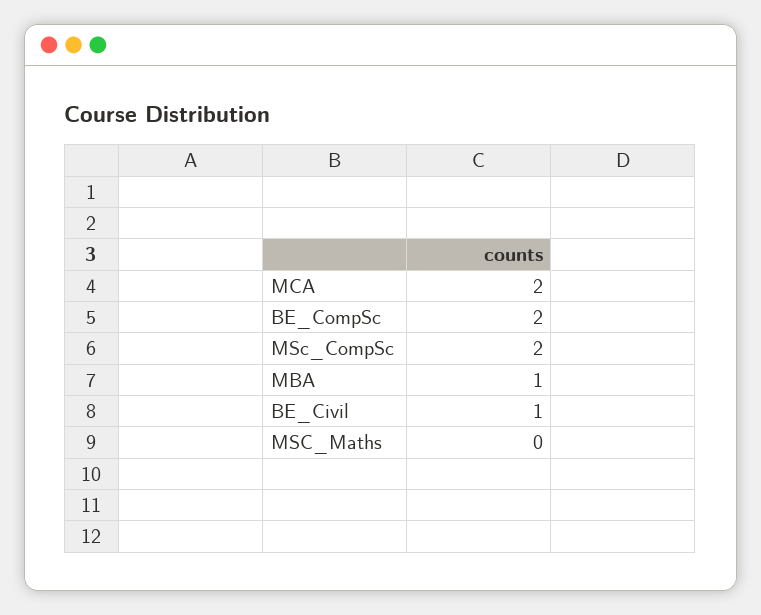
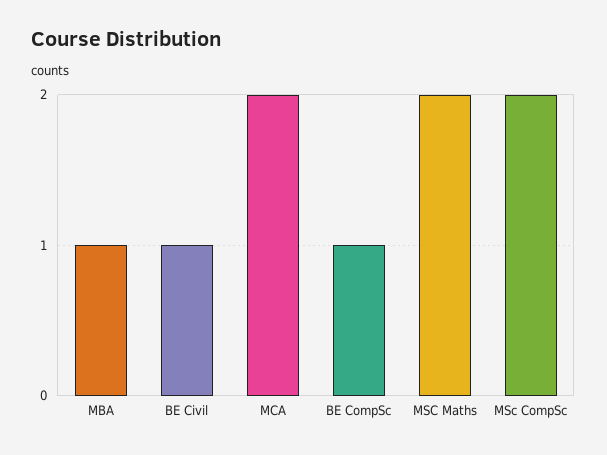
  {
    "MCA": 2,
-   "BE_CompSc": 2,
+   "BE_CompSc": 1,
    "MSc_CompSc": 2,
    "MBA": 1,
    "BE_Civil": 1,
-   "MSC_Maths": 0
+   "MSC_Maths": 2
  }

